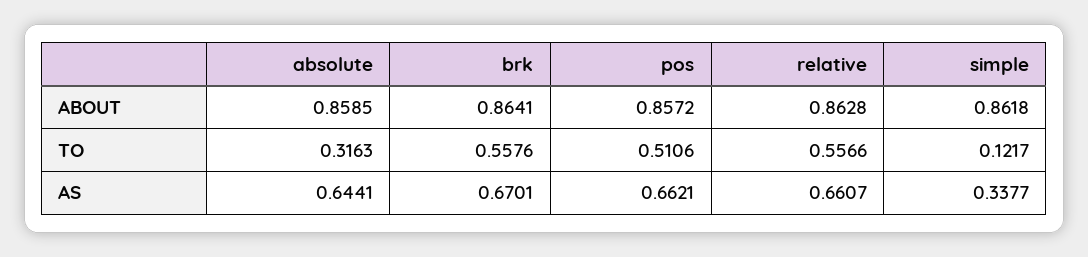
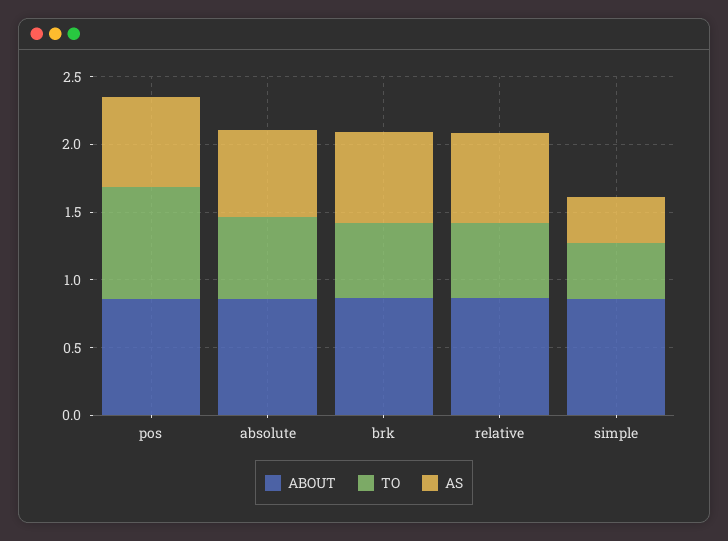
  {
    "ABOUT": {
      "absolute": 0.8585,
      "brk": 0.8641,
      "pos": 0.8572,
      "relative": 0.8628,
      "simple": 0.8618
    },
    "TO": {
-     "absolute": 0.3163,
+     "absolute": 0.6,
      "brk": 0.5576,
-     "pos": 0.5106,
+     "pos": 0.8,
      "relative": 0.5566,
-     "simple": 0.1217
+     "simple": 0.4
    },
    "AS": {
      "absolute": 0.6441,
      "brk": 0.6701,
      "pos": 0.6621,
      "relative": 0.6607,
      "simple": 0.3377
    }
  }

